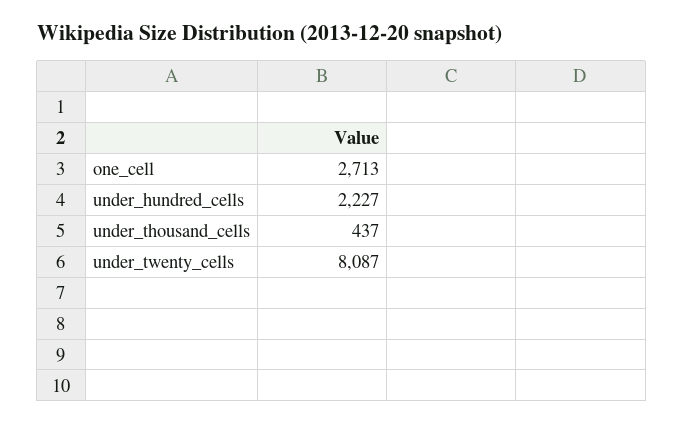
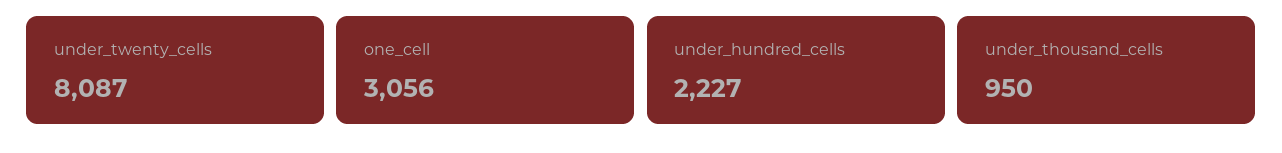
  {
-   "one_cell": 2713,
+   "one_cell": 3056,
    "under_hundred_cells": 2227,
-   "under_thousand_cells": 437,
+   "under_thousand_cells": 950,
    "under_twenty_cells": 8087
  }

